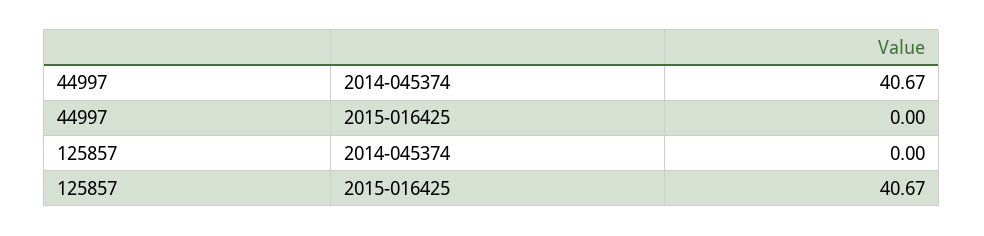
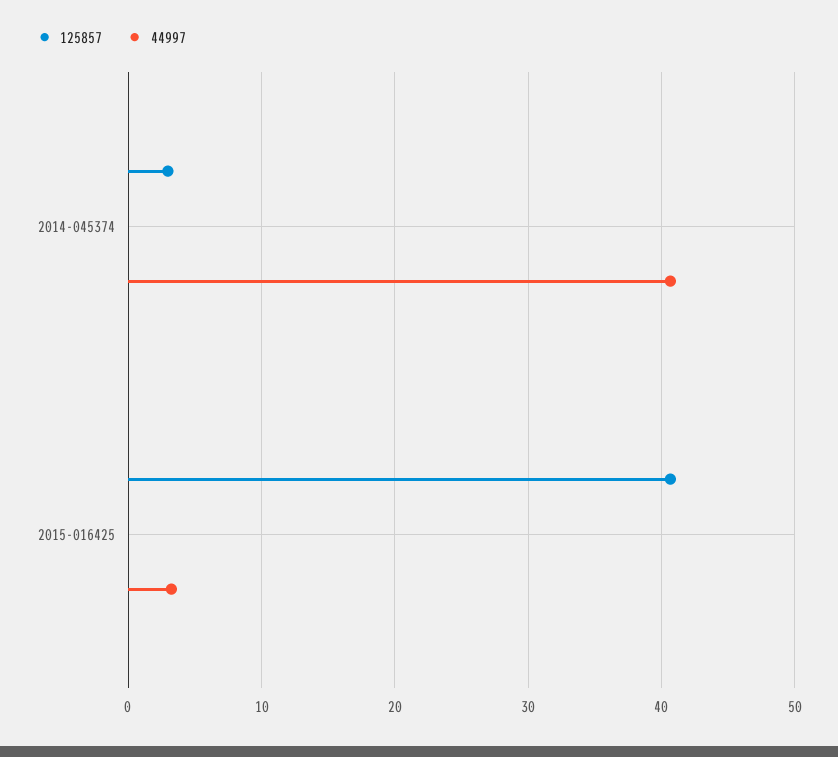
  {
    "44997": {
      "2014-045374": 40.67,
-     "2015-016425": 0
+     "2015-016425": 3
    },
    "125857": {
-     "2014-045374": 0,
+     "2014-045374": 3,
      "2015-016425": 40.67
    }
  }

